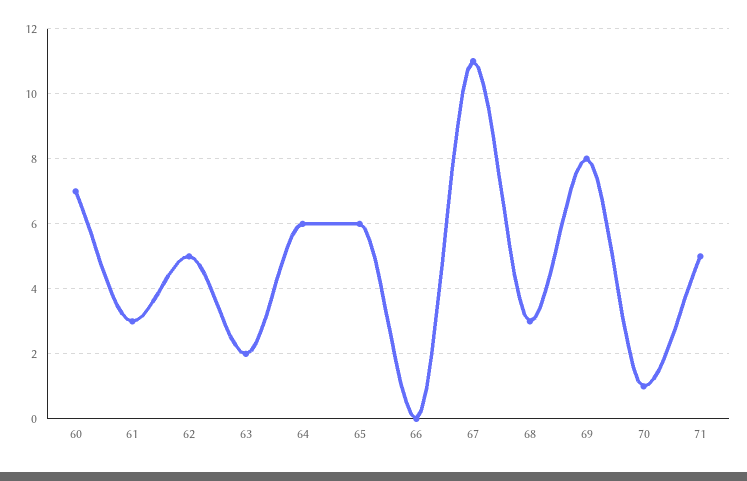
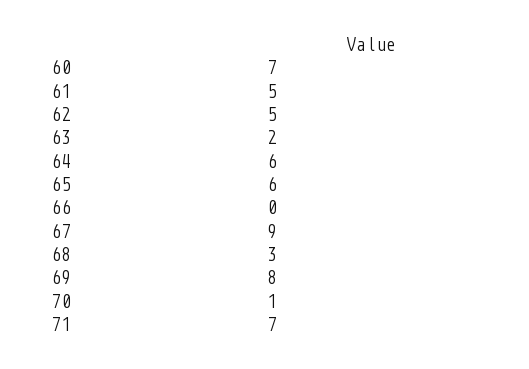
  {
    "60": 7,
-   "61": 3,
+   "61": 5,
    "62": 5,
    "63": 2,
    "64": 6,
    "65": 6,
    "66": 0,
-   "67": 11,
+   "67": 9,
    "68": 3,
    "69": 8,
    "70": 1,
-   "71": 5
+   "71": 7
  }

